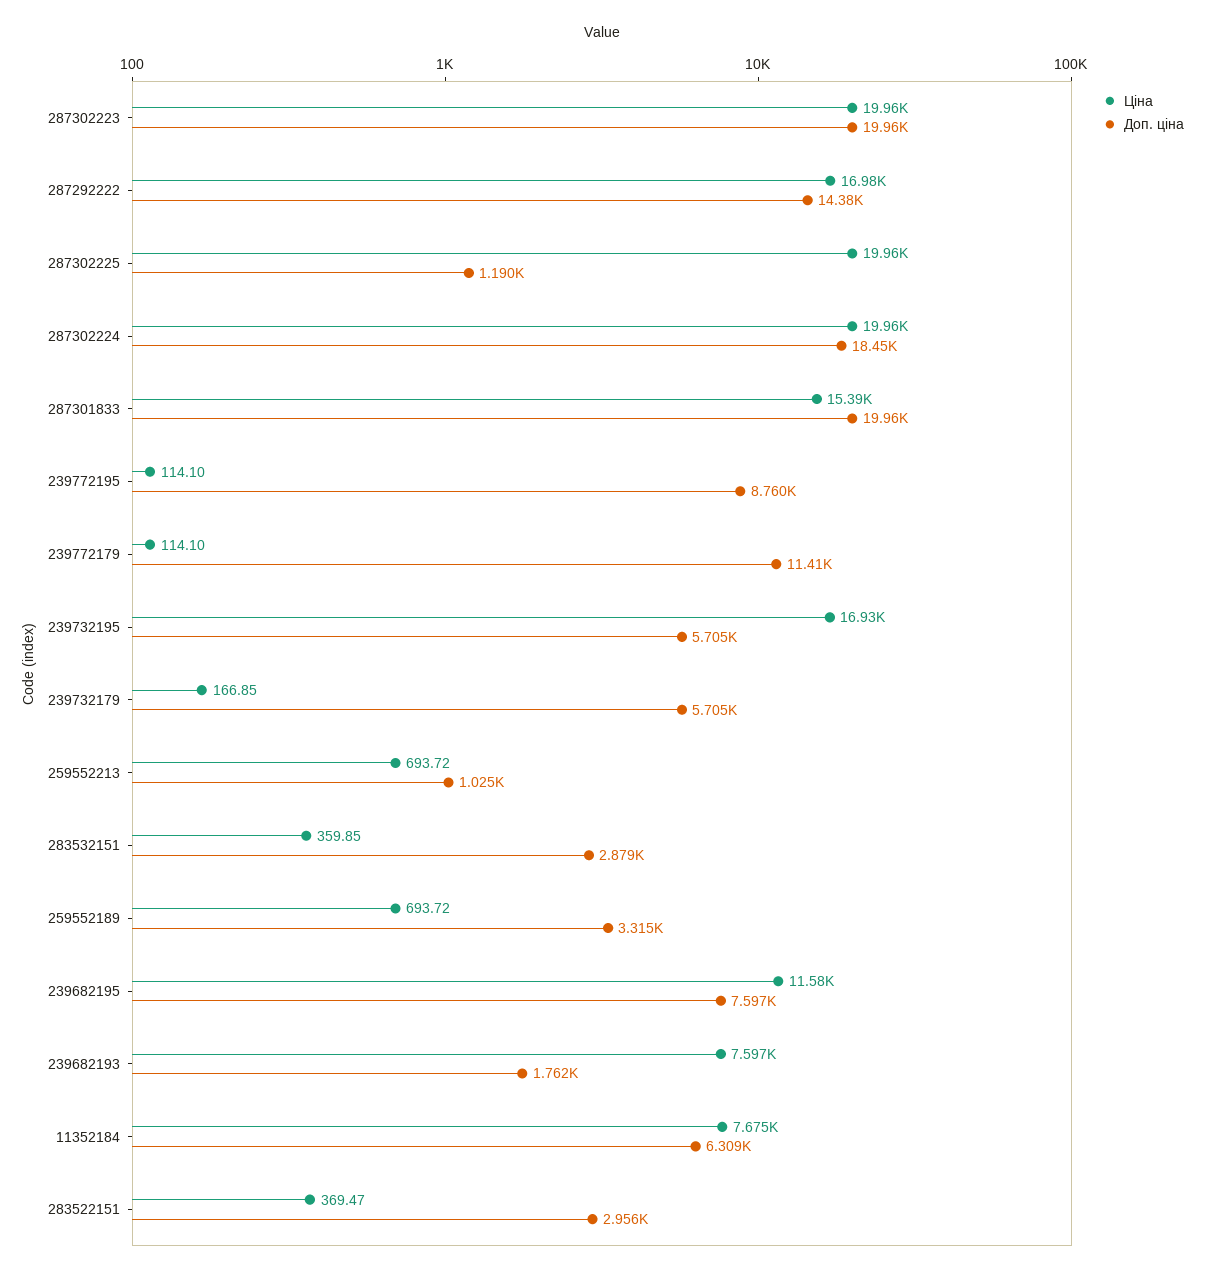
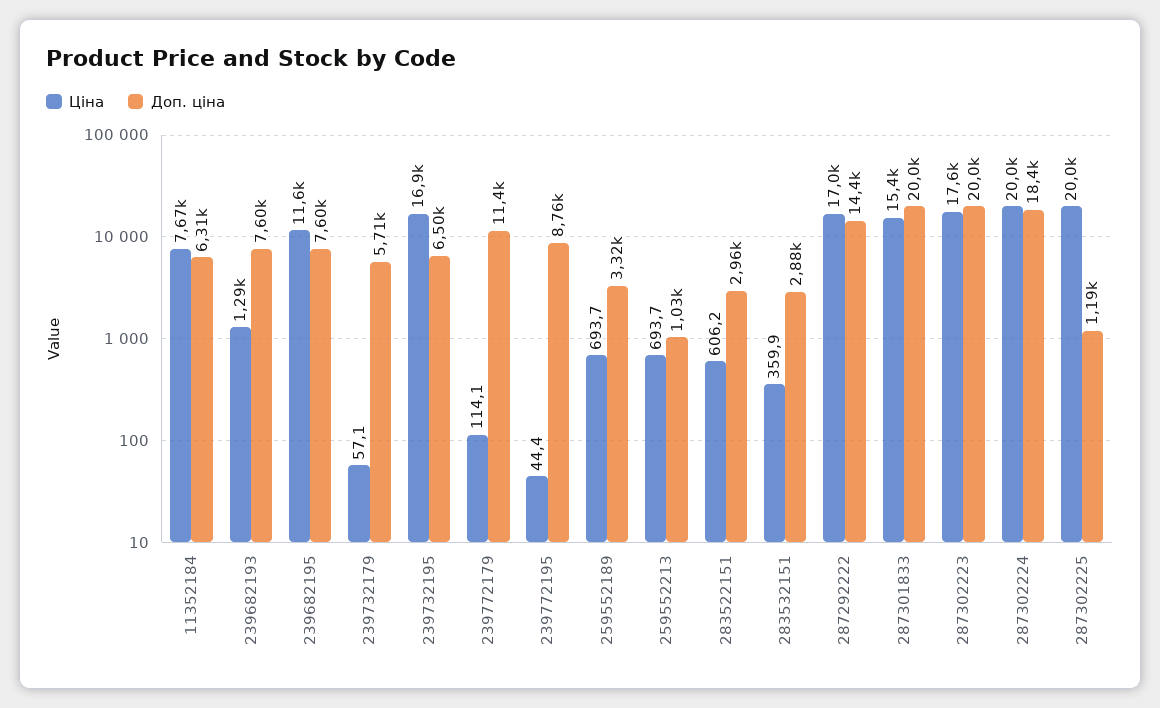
  {
    "Ціна": {
-     "287302223": 19960,
+     "287302223": 17600,
      "287292222": 16980,
      "287302225": 19960,
      "287302224": 19960,
      "287301833": 15390,
-     "239772195": 114.1,
+     "239772195": 44.4,
      "239772179": 114.1,
      "239732195": 16930,
-     "239732179": 166.85,
+     "239732179": 57.1,
      "259552213": 693.72,
      "283532151": 359.85,
      "259552189": 693.72,
      "239682195": 11580,
-     "239682193": 7597,
+     "239682193": 1290,
      "11352184": 7675,
-     "283522151": 369.47
+     "283522151": 606.2
    },
    "Доп. ціна": {
      "287302223": 19960,
      "287292222": 14380,
      "287302225": 1190,
      "287302224": 18450,
      "287301833": 19960,
      "239772195": 8760,
      "239772179": 11410,
-     "239732195": 5705,
+     "239732195": 6500,
      "239732179": 5705,
      "259552213": 1025,
      "283532151": 2879,
      "259552189": 3315,
      "239682195": 7597,
-     "239682193": 1762,
+     "239682193": 7600,
      "11352184": 6309,
      "283522151": 2956
    }
  }

